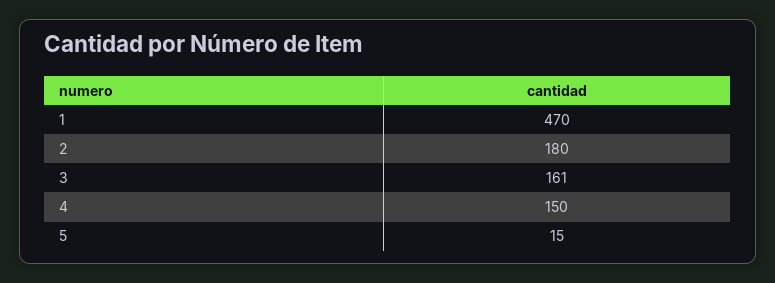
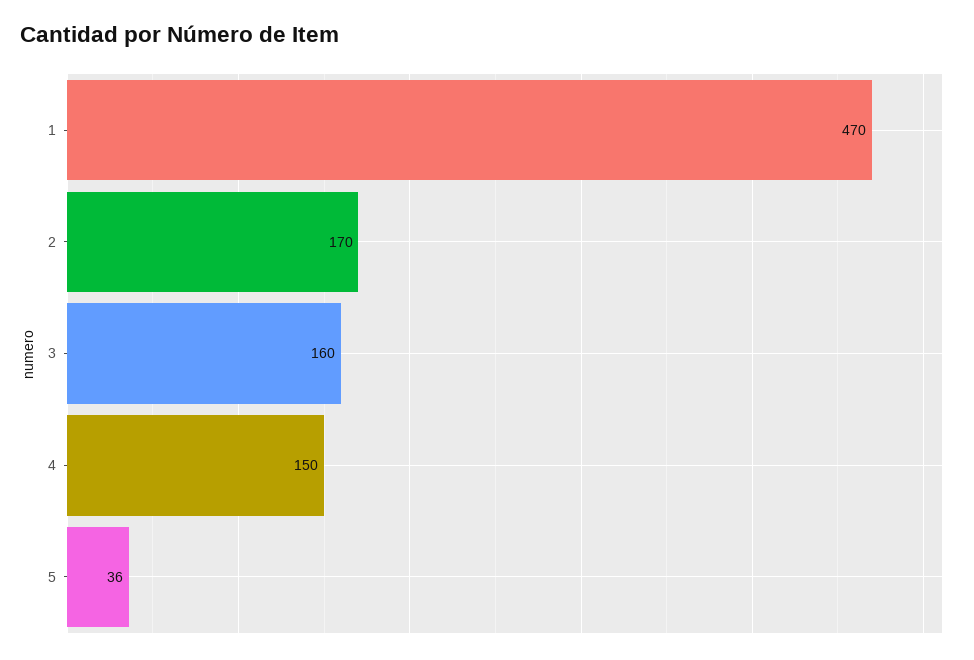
  {
    "1": 470,
-   "2": 180,
+   "2": 170,
-   "3": 161,
+   "3": 160,
    "4": 150,
-   "5": 15
+   "5": 36
  }

